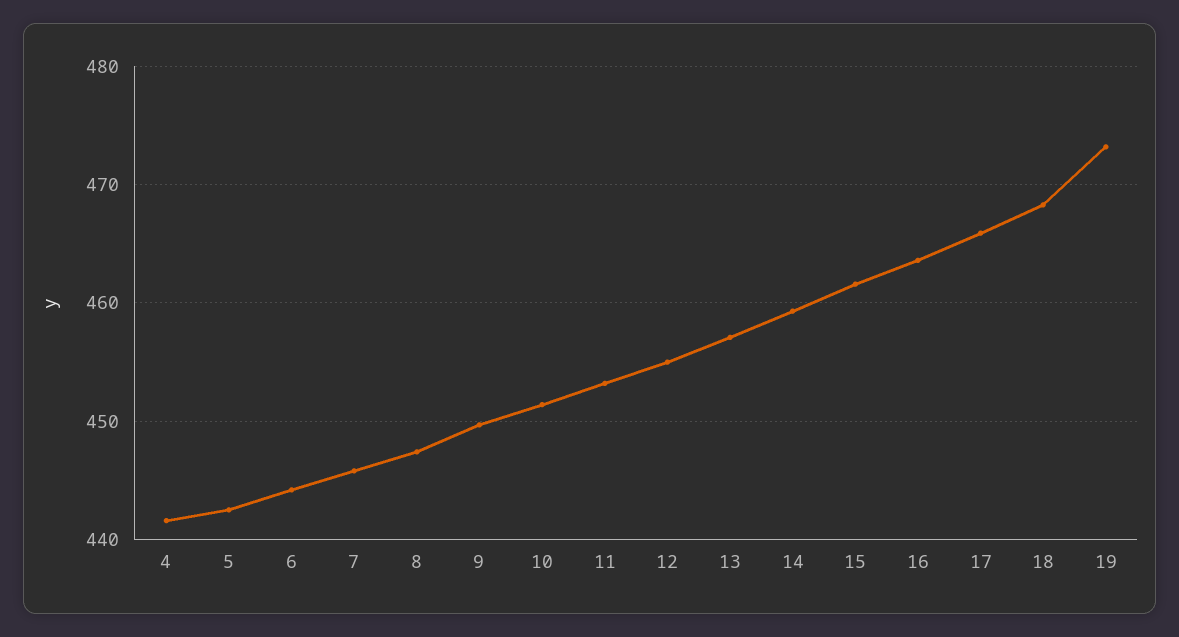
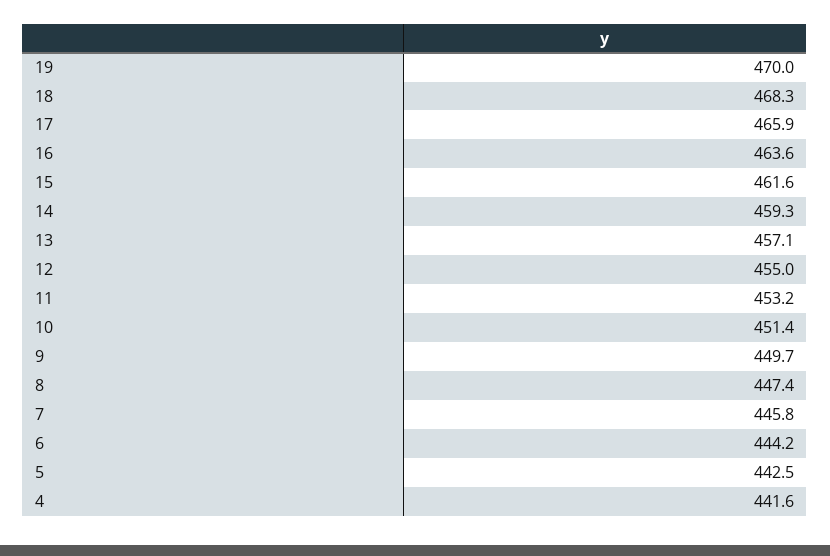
  {
    "4": 441.6,
    "5": 442.5,
    "6": 444.2,
    "7": 445.8,
    "8": 447.4,
    "9": 449.7,
    "10": 451.4,
    "11": 453.2,
    "12": 455,
    "13": 457.1,
    "14": 459.3,
    "15": 461.6,
    "16": 463.6,
    "17": 465.9,
    "18": 468.3,
-   "19": 473
+   "19": 470
  }

